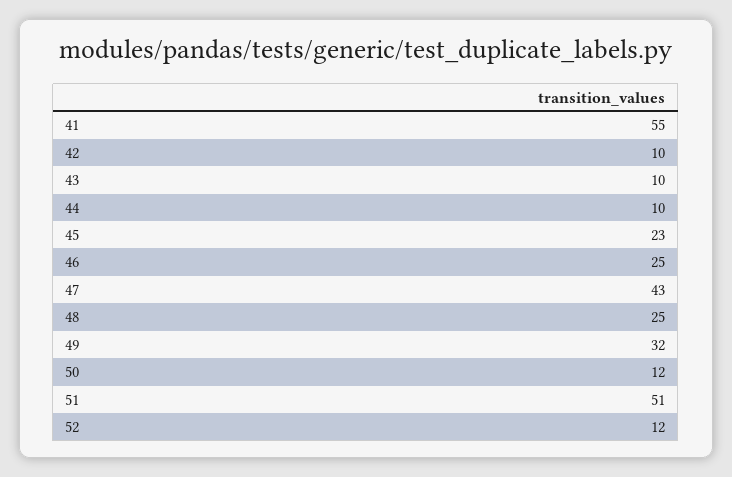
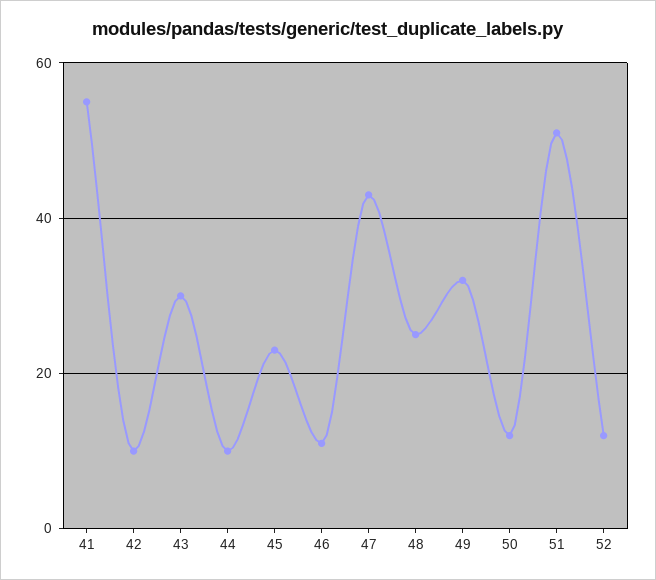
  {
    "41": 55,
    "42": 10,
-   "43": 10,
+   "43": 30,
    "44": 10,
    "45": 23,
-   "46": 25,
+   "46": 10,
    "47": 43,
    "48": 25,
    "49": 32,
    "50": 12,
    "51": 51,
    "52": 12
  }

